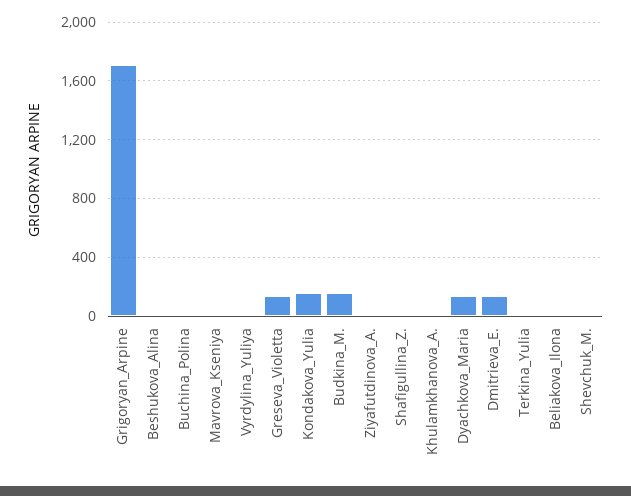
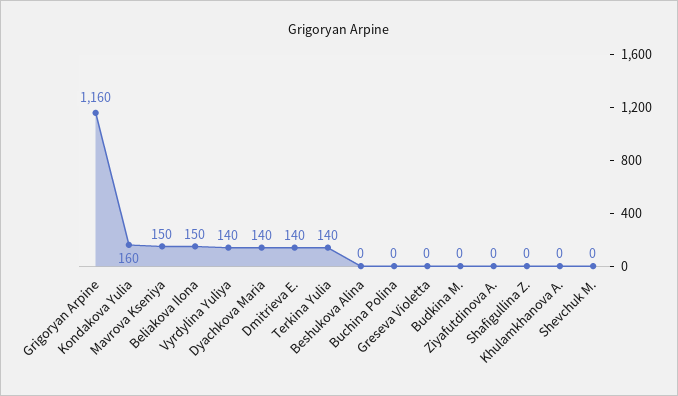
  {
-   "Grigoryan_Arpine": 1700,
+   "Grigoryan_Arpine": 1160,
    "Beshukova_Alina": 0,
    "Buchina_Polina": 0,
-   "Mavrova_Kseniya": 0,
+   "Mavrova_Kseniya": 150,
-   "Vyrdylina_Yuliya": 0,
+   "Vyrdylina_Yuliya": 140,
-   "Greseva_Violetta": 150,
+   "Greseva_Violetta": 0,
    "Kondakova_Yulia": 160,
-   "Budkina_M.": 150,
+   "Budkina_M.": 0,
    "Ziyafutdinova_A.": 0,
    "Shafigullina_Z.": 0,
    "Khulamkhanova_A.": 0,
    "Dyachkova_Maria": 140,
    "Dmitrieva_E.": 140,
-   "Terkina_Yulia": 0,
+   "Terkina_Yulia": 140,
-   "Beliakova_Ilona": 0,
+   "Beliakova_Ilona": 150,
    "Shevchuk_M.": 0
  }

